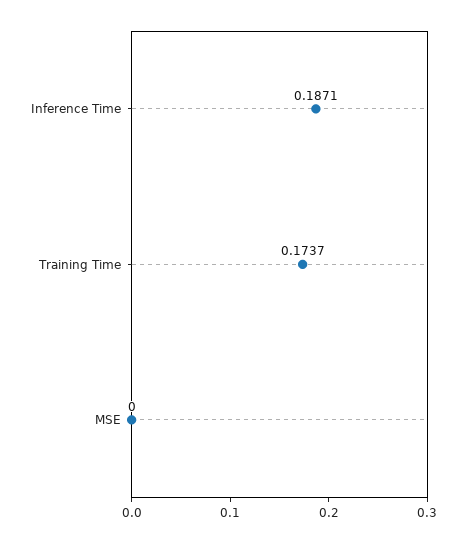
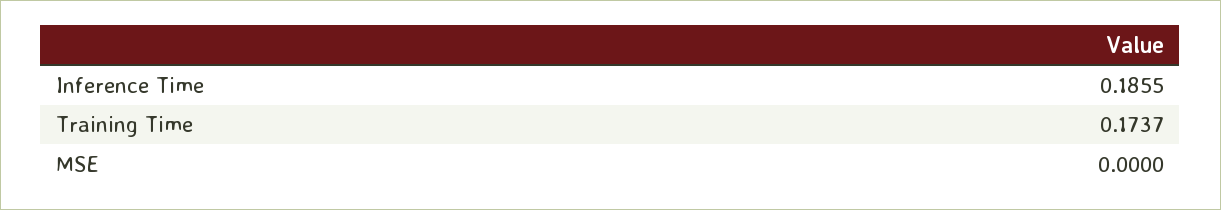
  {
-   "Inference Time": 0.1871,
+   "Inference Time": 0.1855,
    "Training Time": 0.1737,
    "MSE": 0
  }

